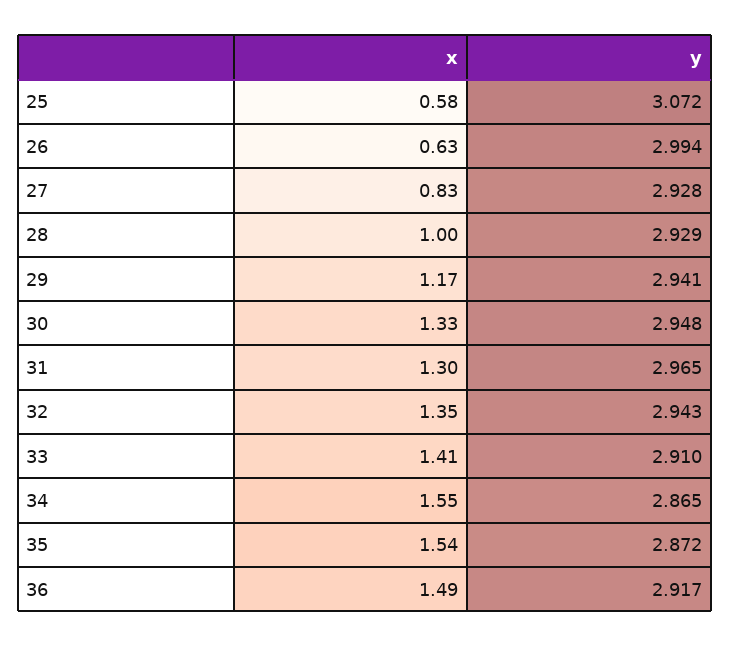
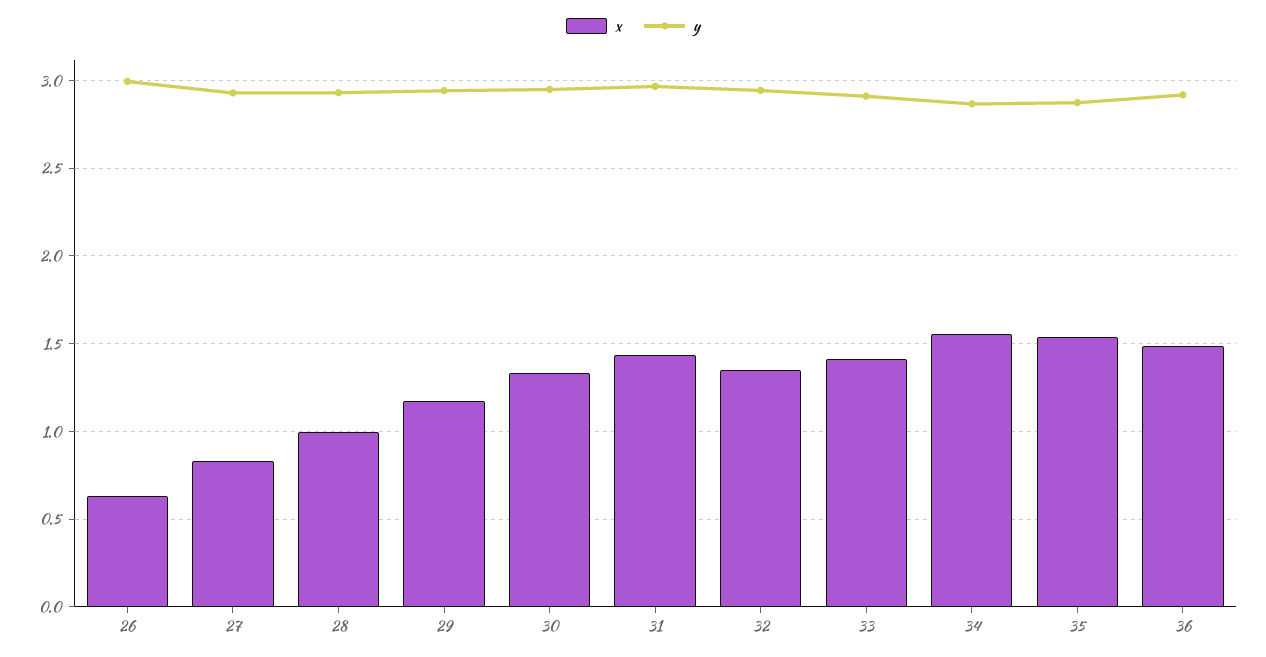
  {
    "x": {
-     "25": 0.58,
      "26": 0.63,
      "27": 0.83,
      "28": 1,
      "29": 1.17,
      "30": 1.33,
-     "31": 1.3,
+     "31": 1.45,
      "32": 1.35,
      "33": 1.41,
      "34": 1.55,
      "35": 1.54,
      "36": 1.49
    },
    "y": {
-     "25": 3.072,
      "26": 2.994,
      "27": 2.928,
      "28": 2.929,
      "29": 2.941,
      "30": 2.948,
      "31": 2.965,
      "32": 2.943,
      "33": 2.91,
      "34": 2.865,
      "35": 2.872,
      "36": 2.917
    }
  }

